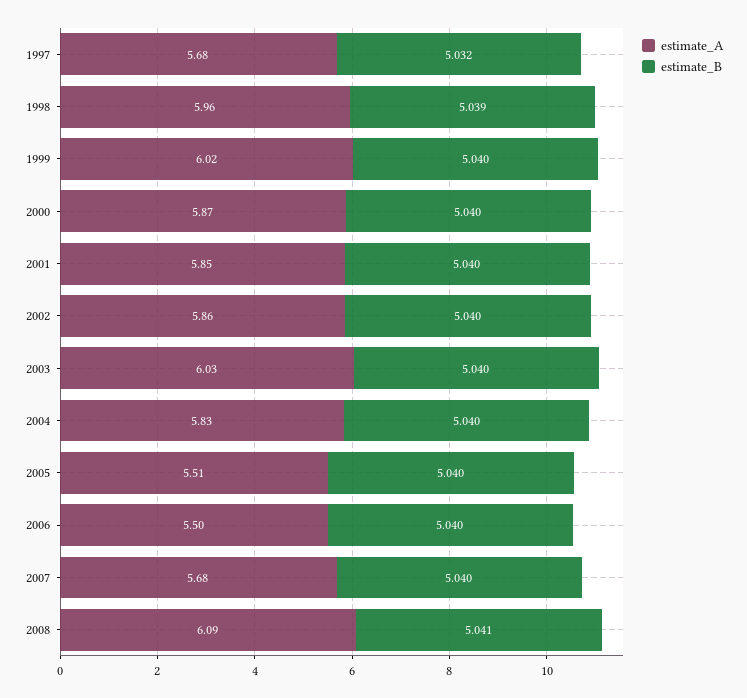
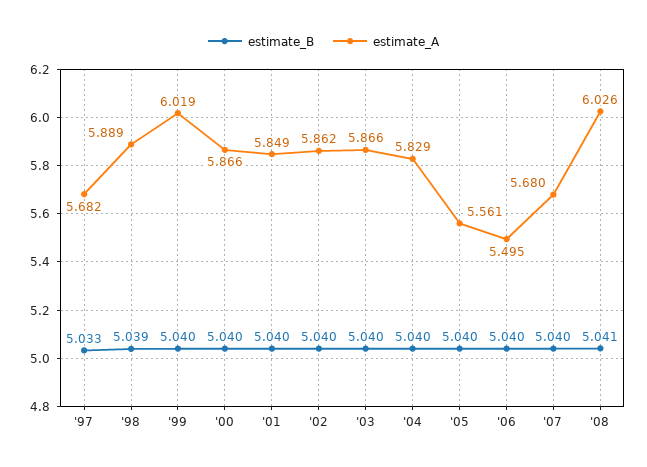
  {
    "estimate_A": {
      "1997": 5.682,
-     "1998": 5.96,
+     "1998": 5.889,
      "1999": 6.019,
      "2000": 5.866,
      "2001": 5.849,
      "2002": 5.862,
-     "2003": 6.03,
+     "2003": 5.866,
      "2004": 5.829,
-     "2005": 5.51,
+     "2005": 5.561,
      "2006": 5.495,
      "2007": 5.68,
-     "2008": 6.09
+     "2008": 6.026
    },
    "estimate_B": {
-     "1997": 5.032,
+     "1997": 5.033,
      "1998": 5.039,
      "1999": 5.04,
      "2000": 5.04,
      "2001": 5.04,
      "2002": 5.04,
      "2003": 5.04,
      "2004": 5.04,
      "2005": 5.04,
      "2006": 5.04,
      "2007": 5.04,
      "2008": 5.041
    }
  }

